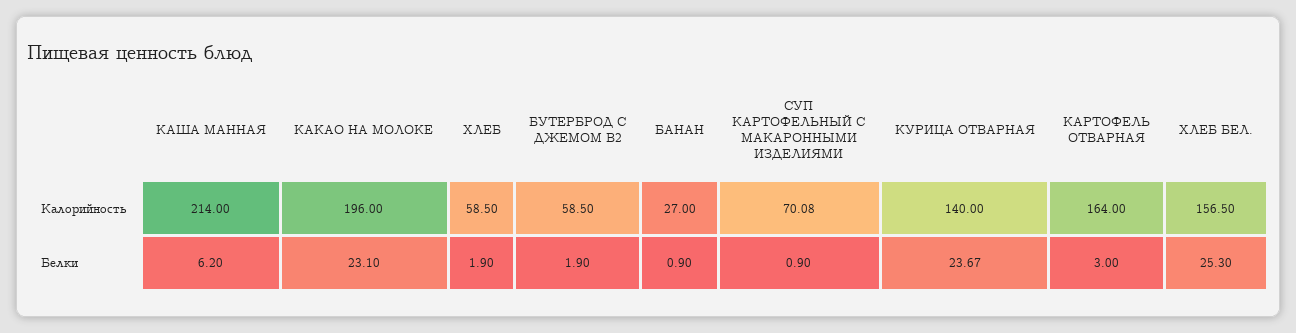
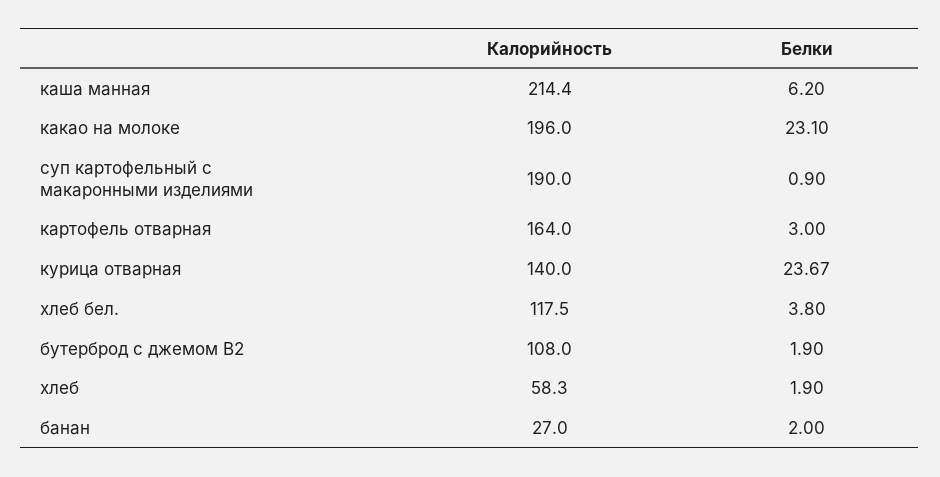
  {
    "КАША МАННАЯ": {
-     "Калорийность": 214,
+     "Калорийность": 214.4,
      "Белки": 6.2
    },
    "КАКАО НА МОЛОКЕ": {
      "Калорийность": 196,
      "Белки": 23.1
    },
    "ХЛЕБ": {
-     "Калорийность": 58.5,
+     "Калорийность": 58.3,
      "Белки": 1.9
    },
    "БУТЕРБРОД С ДЖЕМОМ В2": {
-     "Калорийность": 58.5,
+     "Калорийность": 108,
      "Белки": 1.9
    },
    "БАНАН": {
      "Калорийность": 27,
-     "Белки": 0.9
+     "Белки": 2
    },
    "СУП КАРТОФЕЛЬНЫЙ С МАКАРОННЫМИ ИЗДЕЛИЯМИ": {
-     "Калорийность": 70.08,
+     "Калорийность": 190,
      "Белки": 0.9
    },
    "КУРИЦА ОТВАРНАЯ": {
      "Калорийность": 140,
      "Белки": 23.67
    },
    "КАРТОФЕЛЬ ОТВАРНАЯ": {
      "Калорийность": 164,
      "Белки": 3
    },
    "ХЛЕБ БЕЛ.": {
-     "Калорийность": 156.5,
+     "Калорийность": 117.5,
-     "Белки": 25.3
+     "Белки": 3.8
    }
  }

